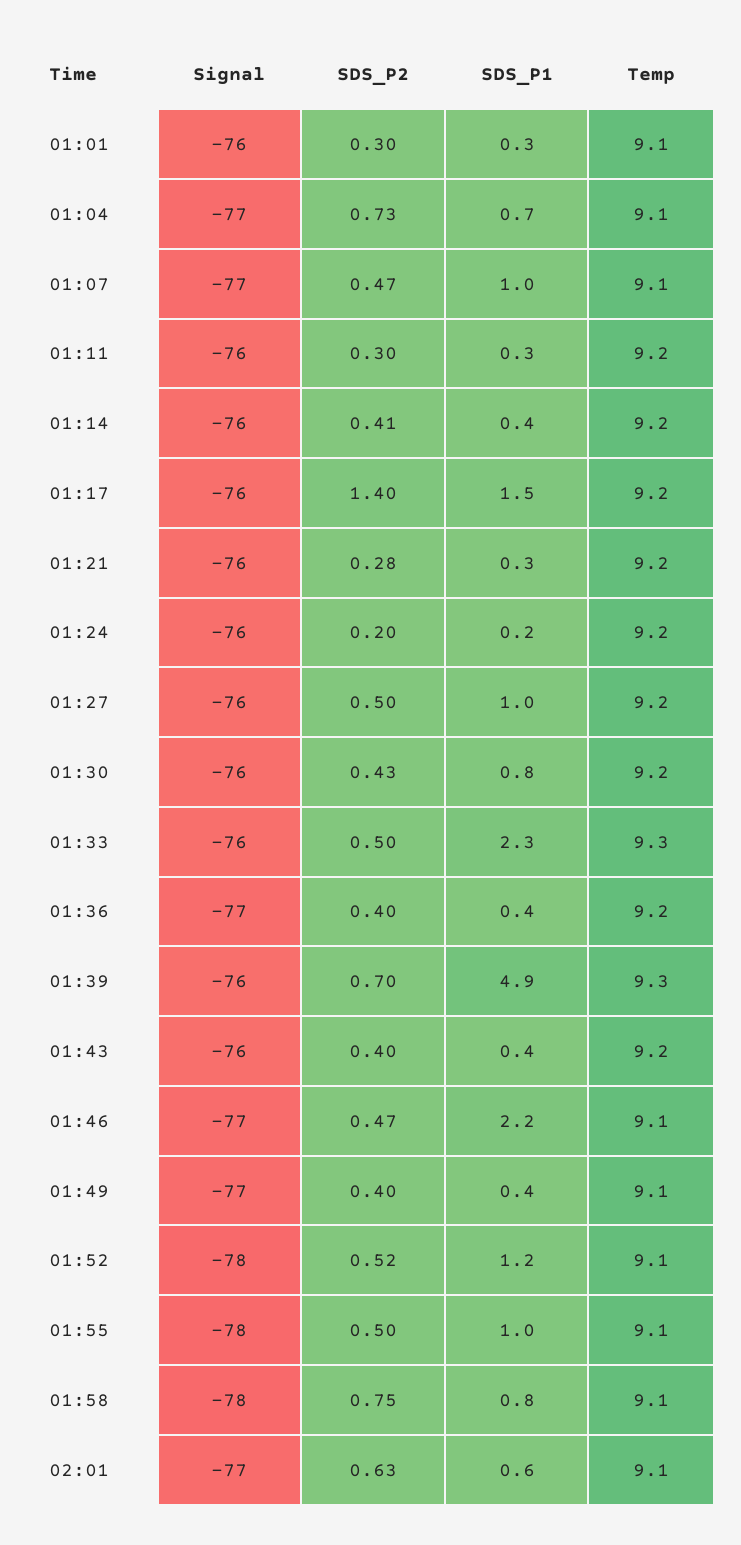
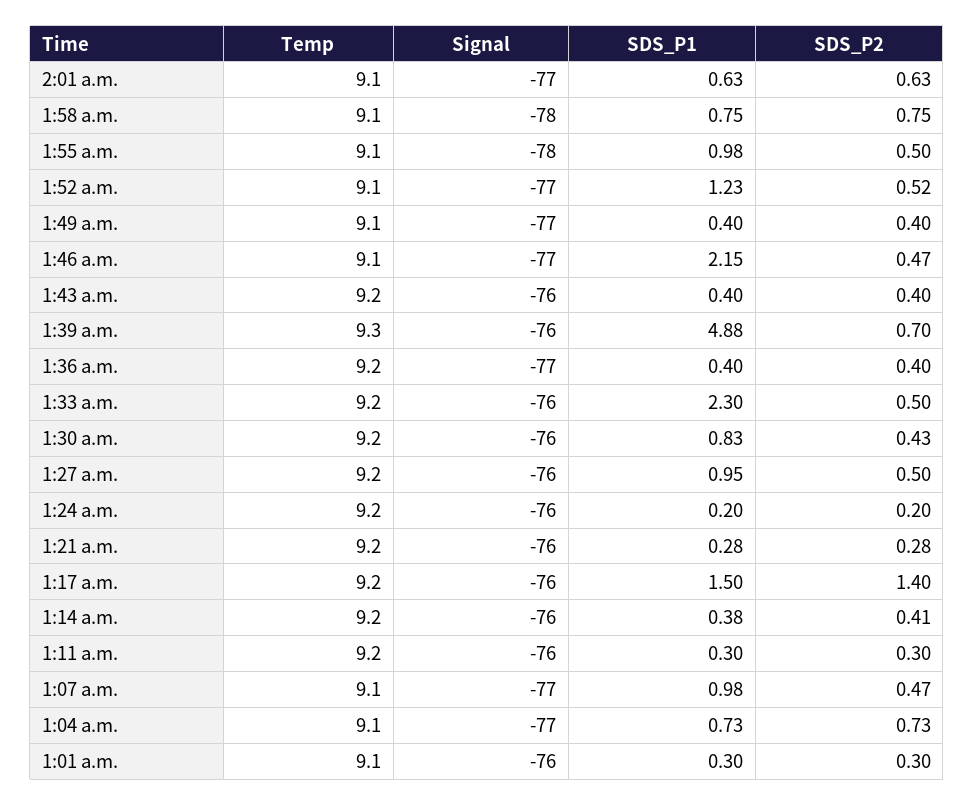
  {
    "Signal": {
      "01:01": -76,
      "01:04": -77,
      "01:07": -77,
      "01:11": -76,
      "01:14": -76,
      "01:17": -76,
      "01:21": -76,
      "01:24": -76,
      "01:27": -76,
      "01:30": -76,
      "01:33": -76,
      "01:36": -77,
      "01:39": -76,
      "01:43": -76,
      "01:46": -77,
      "01:49": -77,
-     "01:52": -78,
+     "01:52": -77,
      "01:55": -78,
      "01:58": -78,
      "02:01": -77
    },
    "SDS_P2": {
      "01:01": 0.3,
      "01:04": 0.73,
      "01:07": 0.47,
      "01:11": 0.3,
      "01:14": 0.41,
      "01:17": 1.4,
      "01:21": 0.28,
      "01:24": 0.2,
      "01:27": 0.5,
      "01:30": 0.43,
      "01:33": 0.5,
      "01:36": 0.4,
      "01:39": 0.7,
      "01:43": 0.4,
      "01:46": 0.47,
      "01:49": 0.4,
      "01:52": 0.52,
      "01:55": 0.5,
      "01:58": 0.75,
      "02:01": 0.63
    },
    "SDS_P1": {
      "01:01": 0.3,
      "01:04": 0.73,
      "01:07": 0.98,
      "01:11": 0.3,
      "01:14": 0.38,
      "01:17": 1.5,
      "01:21": 0.28,
      "01:24": 0.2,
      "01:27": 0.95,
      "01:30": 0.83,
      "01:33": 2.3,
      "01:36": 0.4,
      "01:39": 4.88,
      "01:43": 0.4,
      "01:46": 2.15,
      "01:49": 0.4,
      "01:52": 1.23,
      "01:55": 0.98,
      "01:58": 0.75,
      "02:01": 0.63
    },
    "Temp": {
      "01:01": 9.1,
      "01:04": 9.1,
      "01:07": 9.1,
      "01:11": 9.2,
      "01:14": 9.2,
      "01:17": 9.2,
      "01:21": 9.2,
      "01:24": 9.2,
      "01:27": 9.2,
      "01:30": 9.2,
-     "01:33": 9.3,
+     "01:33": 9.2,
      "01:36": 9.2,
      "01:39": 9.3,
      "01:43": 9.2,
      "01:46": 9.1,
      "01:49": 9.1,
      "01:52": 9.1,
      "01:55": 9.1,
      "01:58": 9.1,
      "02:01": 9.1
    }
  }

